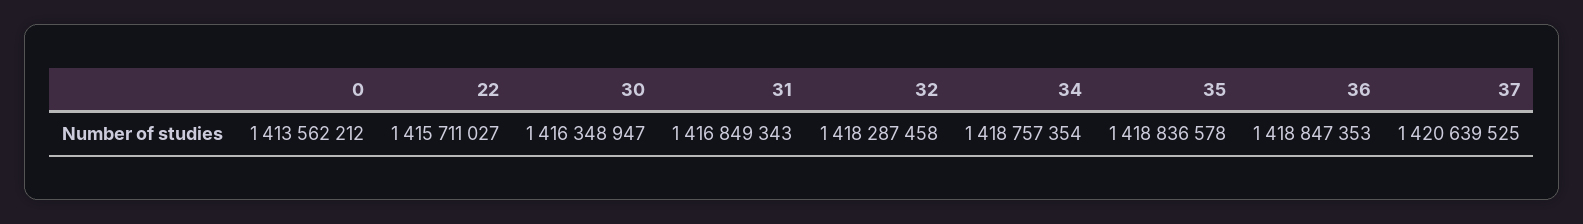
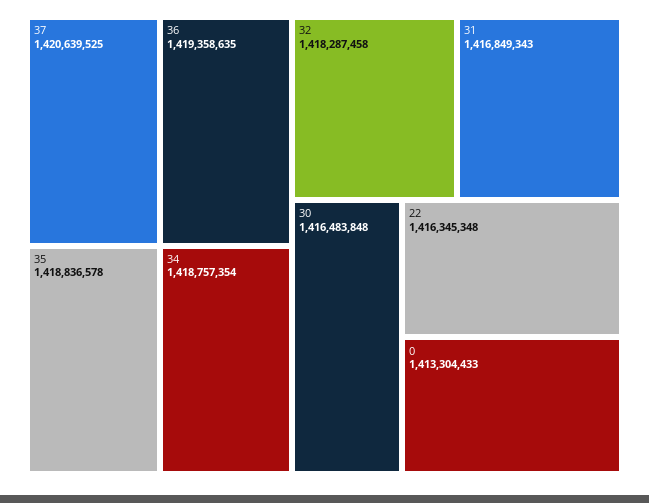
  {
-   "0": 1413562212,
+   "0": 1413304433,
-   "22": 1415711027,
+   "22": 1416345348,
-   "30": 1416348947,
+   "30": 1416483848,
    "31": 1416849343,
    "32": 1418287458,
    "34": 1418757354,
    "35": 1418836578,
-   "36": 1418847353,
+   "36": 1419358635,
    "37": 1420639525
  }

